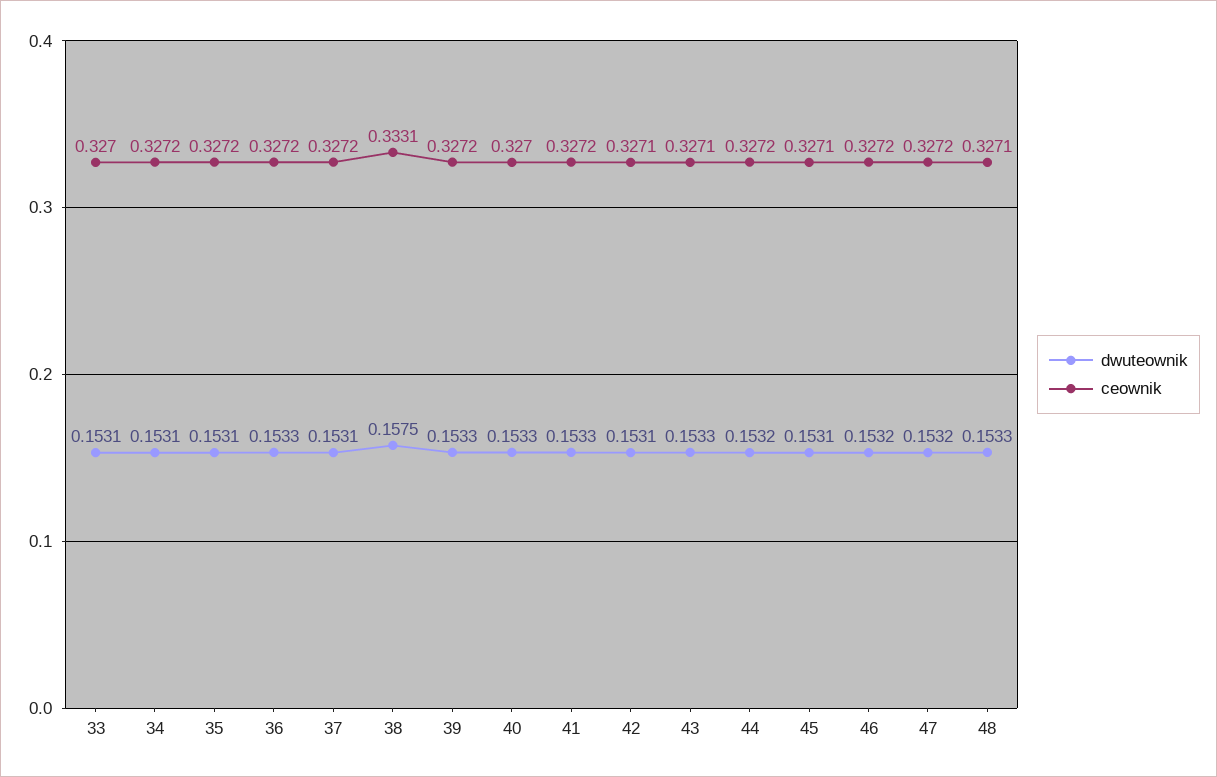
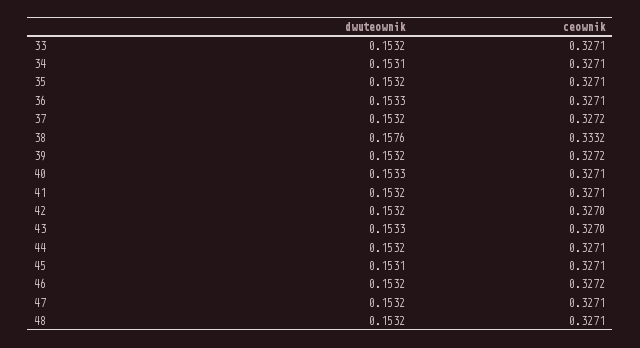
  {
    "dwuteownik": {
-     "33": 0.1531,
+     "33": 0.1532,
      "34": 0.1531,
-     "35": 0.1531,
+     "35": 0.1532,
      "36": 0.1533,
-     "37": 0.1531,
+     "37": 0.1532,
-     "38": 0.1575,
+     "38": 0.1576,
-     "39": 0.1533,
+     "39": 0.1532,
      "40": 0.1533,
-     "41": 0.1533,
+     "41": 0.1532,
-     "42": 0.1531,
+     "42": 0.1532,
      "43": 0.1533,
      "44": 0.1532,
      "45": 0.1531,
      "46": 0.1532,
      "47": 0.1532,
-     "48": 0.1533
+     "48": 0.1532
    },
    "ceownik": {
-     "33": 0.327,
+     "33": 0.3271,
-     "34": 0.3272,
+     "34": 0.3271,
-     "35": 0.3272,
+     "35": 0.3271,
-     "36": 0.3272,
+     "36": 0.3271,
      "37": 0.3272,
-     "38": 0.3331,
+     "38": 0.3332,
      "39": 0.3272,
-     "40": 0.327,
+     "40": 0.3271,
-     "41": 0.3272,
+     "41": 0.3271,
-     "42": 0.3271,
+     "42": 0.327,
-     "43": 0.3271,
+     "43": 0.327,
-     "44": 0.3272,
+     "44": 0.3271,
      "45": 0.3271,
      "46": 0.3272,
-     "47": 0.3272,
+     "47": 0.3271,
      "48": 0.3271
    }
  }

